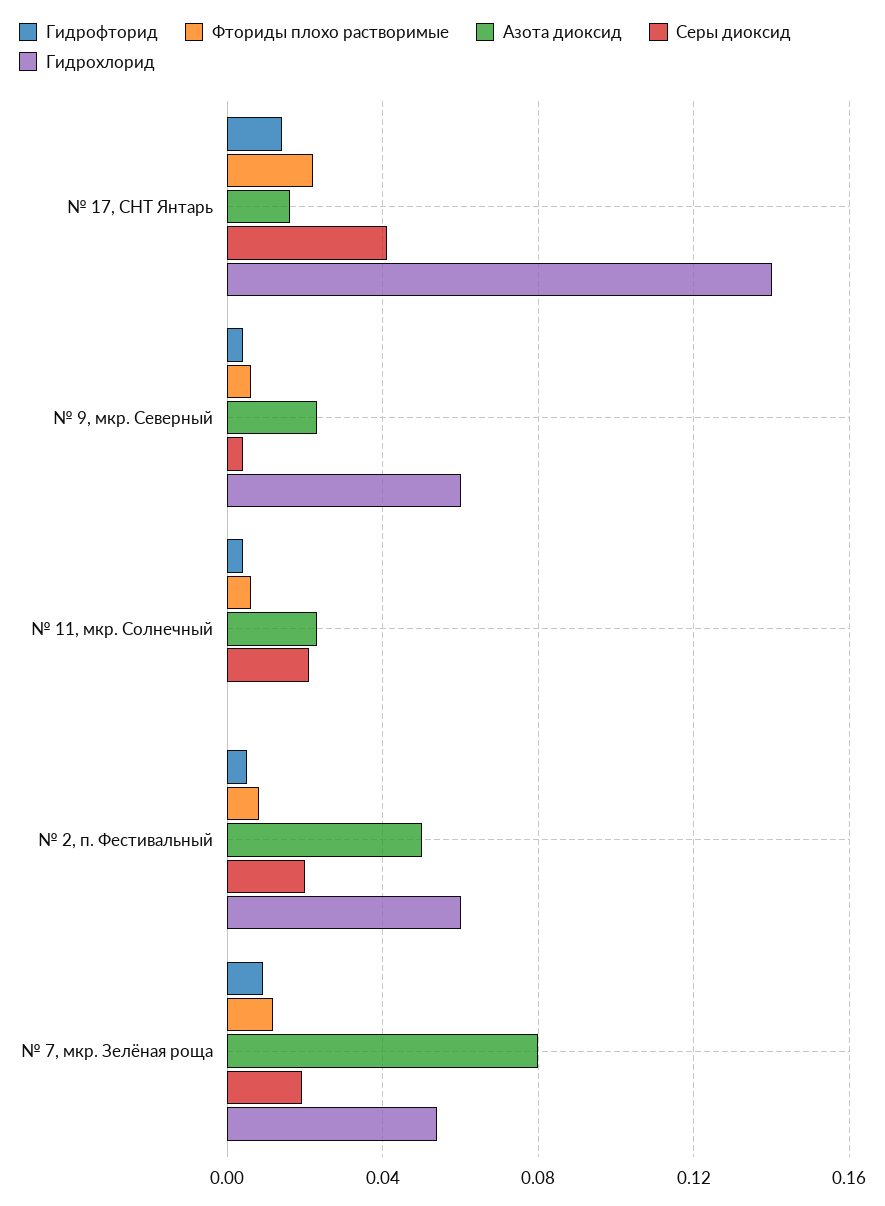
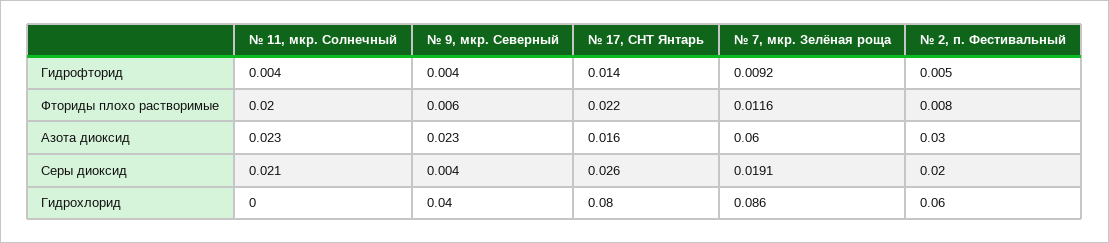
  {
    "Гидрофторид": {
      "№ 17, СНТ Янтарь": 0.014,
      "№ 9, мкр. Северный": 0.004,
      "№ 11, мкр. Солнечный": 0.004,
      "№ 2, п. Фестивальный": 0.005,
      "№ 7, мкр. Зелёная роща": 0.0092
    },
    "Фториды плохо растворимые": {
      "№ 17, СНТ Янтарь": 0.022,
      "№ 9, мкр. Северный": 0.006,
-     "№ 11, мкр. Солнечный": 0.005,
+     "№ 11, мкр. Солнечный": 0.02,
      "№ 2, п. Фестивальный": 0.008,
      "№ 7, мкр. Зелёная роща": 0.0116
    },
    "Азота диоксид": {
      "№ 17, СНТ Янтарь": 0.016,
      "№ 9, мкр. Северный": 0.023,
      "№ 11, мкр. Солнечный": 0.023,
-     "№ 2, п. Фестивальный": 0.05,
+     "№ 2, п. Фестивальный": 0.03,
-     "№ 7, мкр. Зелёная роща": 0.08
+     "№ 7, мкр. Зелёная роща": 0.06
    },
    "Серы диоксид": {
-     "№ 17, СНТ Янтарь": 0.04,
+     "№ 17, СНТ Янтарь": 0.026,
      "№ 9, мкр. Северный": 0.004,
      "№ 11, мкр. Солнечный": 0.021,
      "№ 2, п. Фестивальный": 0.02,
      "№ 7, мкр. Зелёная роща": 0.0191
    },
    "Гидрохлорид": {
-     "№ 17, СНТ Янтарь": 0.14,
+     "№ 17, СНТ Янтарь": 0.08,
-     "№ 9, мкр. Северный": 0.06,
+     "№ 9, мкр. Северный": 0.04,
      "№ 11, мкр. Солнечный": 0,
      "№ 2, п. Фестивальный": 0.06,
-     "№ 7, мкр. Зелёная роща": 0.055
+     "№ 7, мкр. Зелёная роща": 0.086
    }
  }

